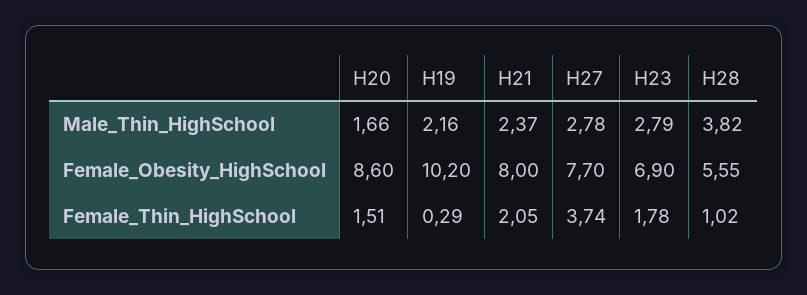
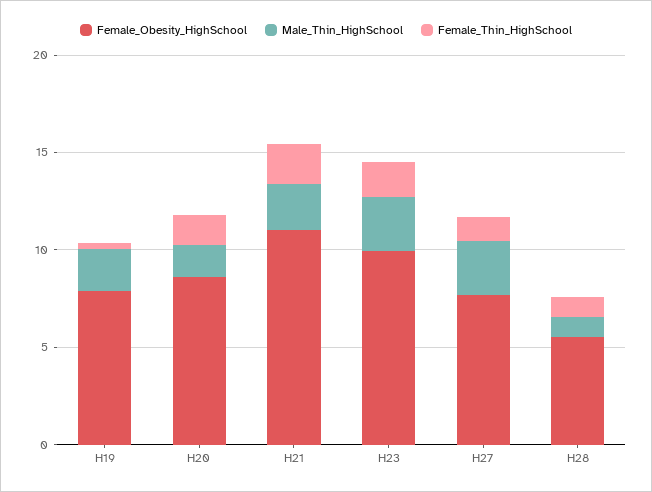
  {
    "Male_Thin_HighSchool": {
      "H20": 1.66,
      "H19": 2.16,
      "H21": 2.37,
      "H27": 2.78,
      "H23": 2.79,
-     "H28": 3.82
+     "H28": 1
    },
    "Female_Obesity_HighSchool": {
      "H20": 8.6,
-     "H19": 10.2,
+     "H19": 8,
-     "H21": 8,
+     "H21": 11,
      "H27": 7.7,
-     "H23": 6.9,
+     "H23": 10,
      "H28": 5.55
    },
    "Female_Thin_HighSchool": {
      "H20": 1.51,
      "H19": 0.29,
      "H21": 2.05,
-     "H27": 3.74,
+     "H27": 1,
      "H23": 1.78,
      "H28": 1.02
    }
  }

